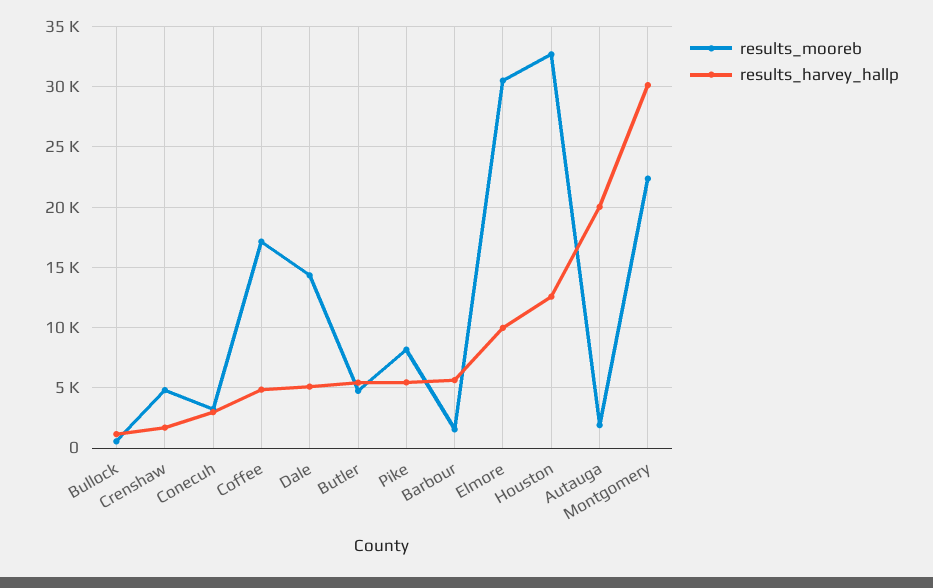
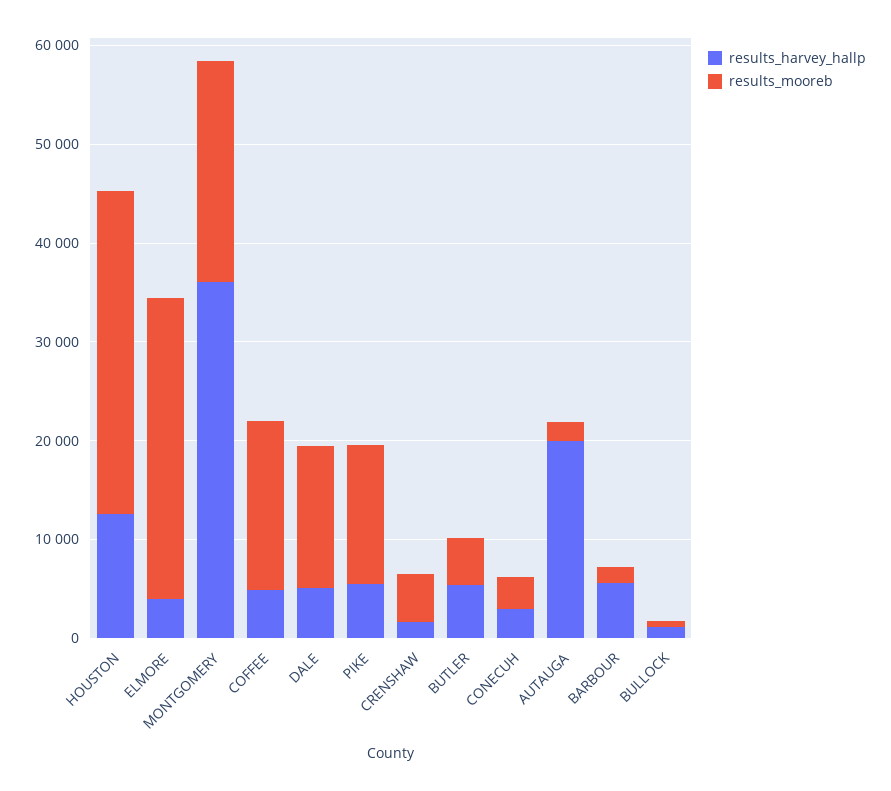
  {
    "results_mooreb": {
      "Bullock": 500,
      "Crenshaw": 5000,
      "Conecuh": 3000,
      "Coffee": 17000,
      "Dale": 14500,
      "Butler": 4500,
-     "Pike": 8000,
+     "Pike": 14000,
      "Barbour": 1500,
      "Elmore": 30500,
      "Houston": 32500,
      "Autauga": 2000,
      "Montgomery": 22500
    },
    "results_harvey_hallp": {
      "Bullock": 1000,
      "Crenshaw": 1500,
      "Conecuh": 3000,
      "Coffee": 5000,
      "Dale": 5000,
      "Butler": 5500,
      "Pike": 5500,
      "Barbour": 5500,
-     "Elmore": 10000,
+     "Elmore": 4000,
      "Houston": 12500,
      "Autauga": 20000,
-     "Montgomery": 30000
+     "Montgomery": 36000
    }
  }

